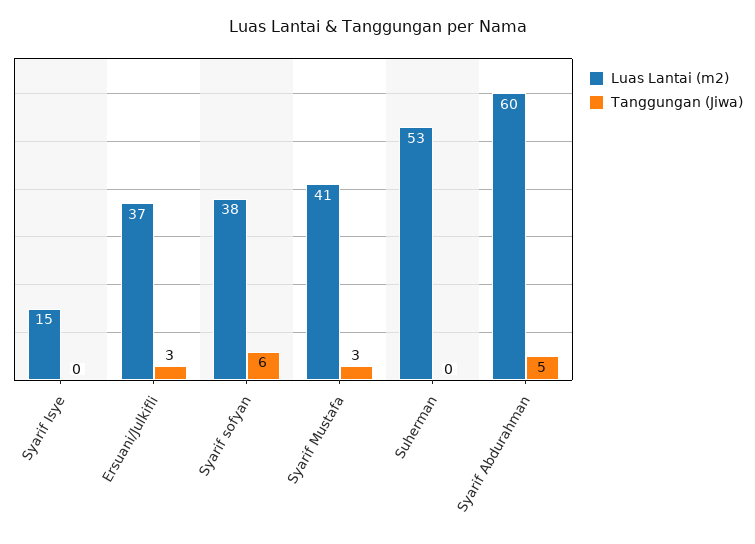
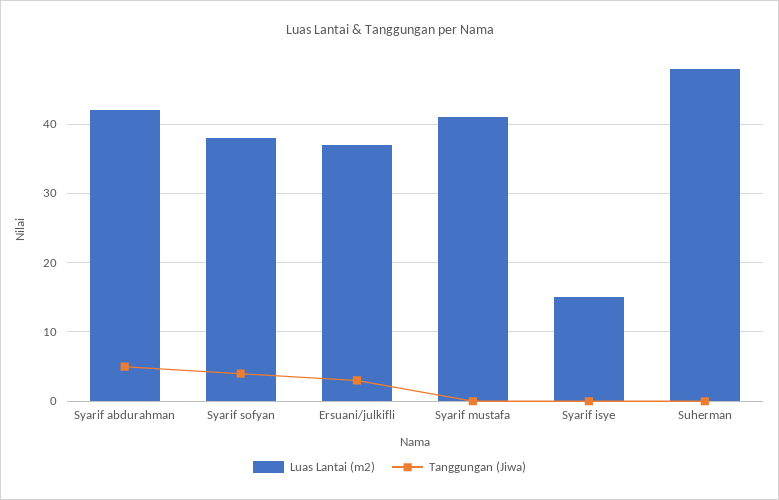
  {
    "Luas Lantai (m2)": {
      "Syarif Isye": 15,
      "Ersuani/Julkifli": 37,
      "Syarif sofyan": 38,
      "Syarif Mustafa": 41,
-     "Suherman": 53,
+     "Suherman": 48,
-     "Syarif Abdurahman": 60
+     "Syarif Abdurahman": 42
    },
    "Tanggungan (Jiwa)": {
      "Syarif Isye": 0,
      "Ersuani/Julkifli": 3,
-     "Syarif sofyan": 6,
+     "Syarif sofyan": 4,
-     "Syarif Mustafa": 3,
+     "Syarif Mustafa": 0,
      "Suherman": 0,
      "Syarif Abdurahman": 5
    }
  }

